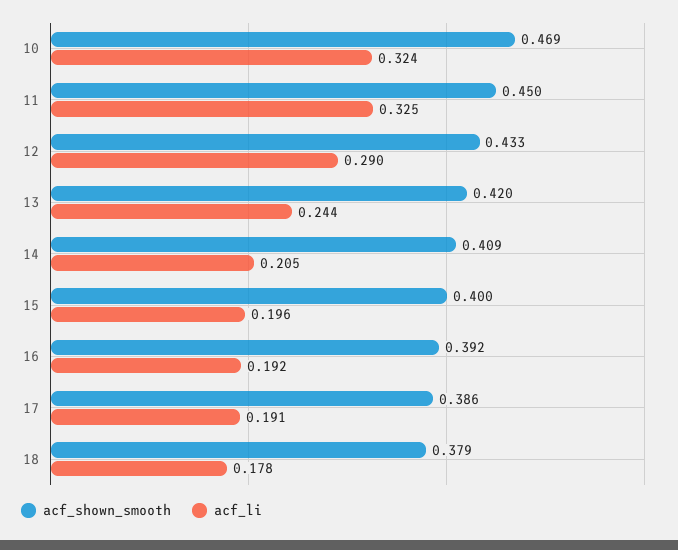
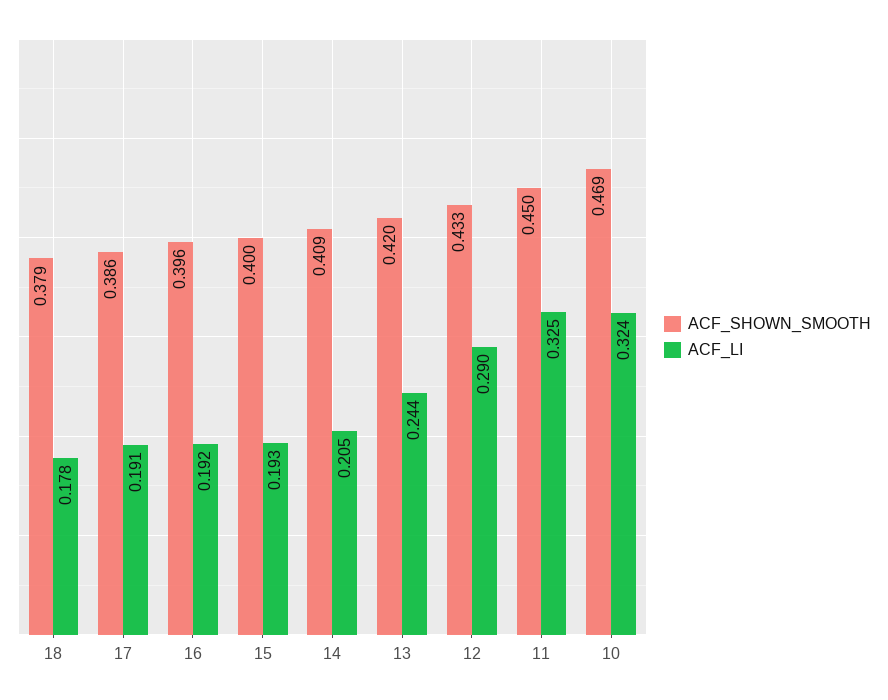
  {
    "acf_shown_smooth": {
      "10": 0.469,
      "11": 0.45,
      "12": 0.433,
      "13": 0.42,
      "14": 0.409,
      "15": 0.4,
-     "16": 0.392,
+     "16": 0.396,
      "17": 0.386,
      "18": 0.379
    },
    "acf_li": {
      "10": 0.324,
      "11": 0.325,
      "12": 0.29,
      "13": 0.244,
      "14": 0.205,
-     "15": 0.196,
+     "15": 0.193,
      "16": 0.192,
      "17": 0.191,
      "18": 0.178
    }
  }

